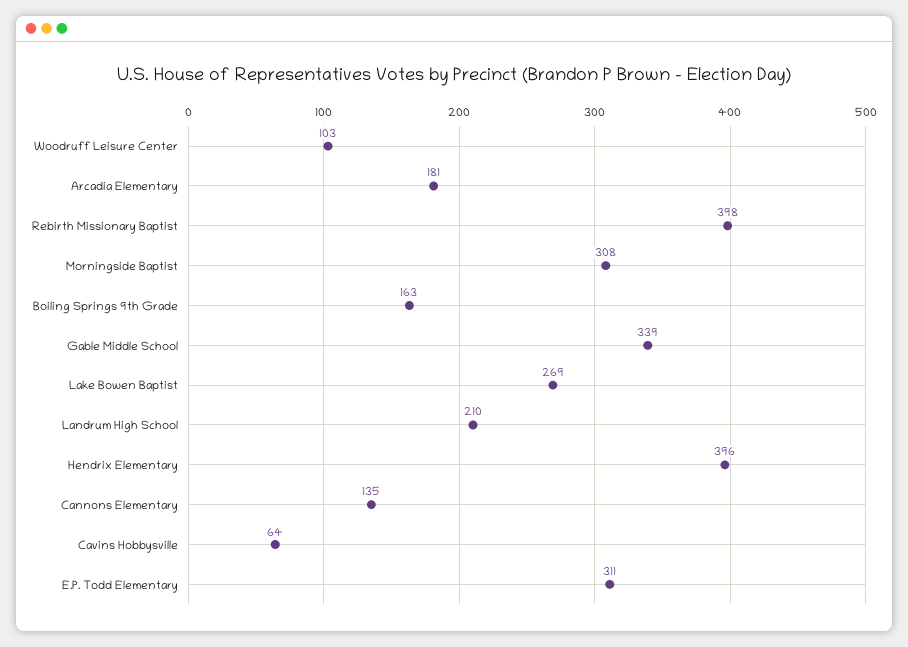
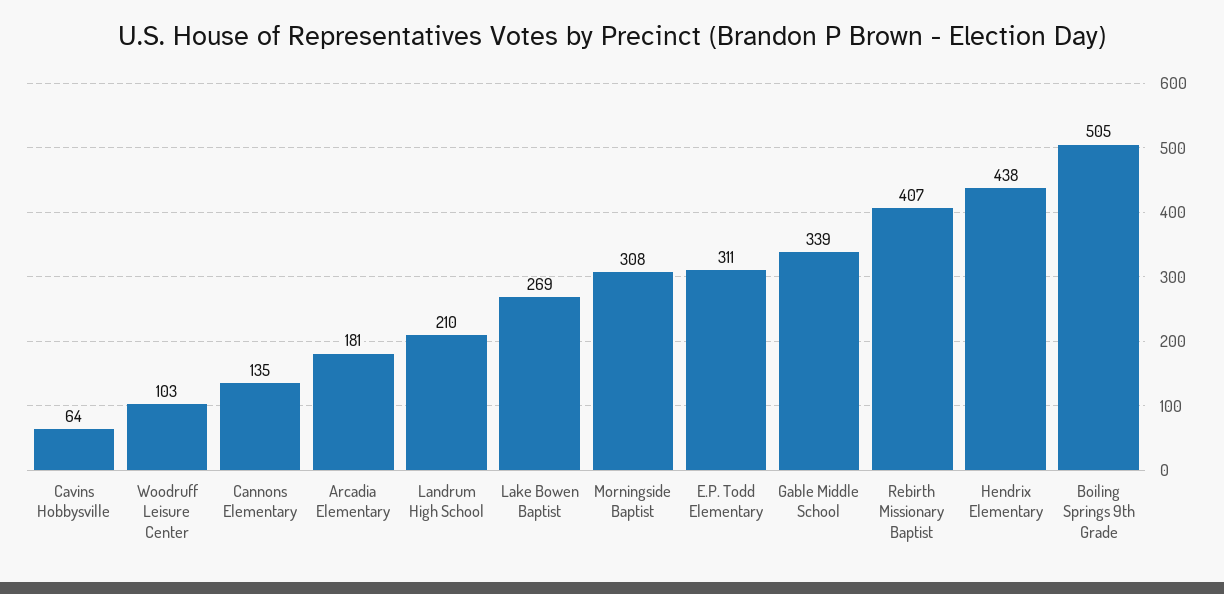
  {
    "Woodruff Leisure Center": 103,
    "Arcadia Elementary": 181,
-   "Rebirth Missionary Baptist": 398,
+   "Rebirth Missionary Baptist": 407,
    "Morningside Baptist": 308,
-   "Boiling Springs 9th Grade": 163,
+   "Boiling Springs 9th Grade": 505,
    "Gable Middle School": 339,
    "Lake Bowen Baptist": 269,
    "Landrum High School": 210,
-   "Hendrix Elementary": 396,
+   "Hendrix Elementary": 438,
    "Cannons Elementary": 135,
    "Cavins Hobbysville": 64,
    "E.P. Todd Elementary": 311
  }

